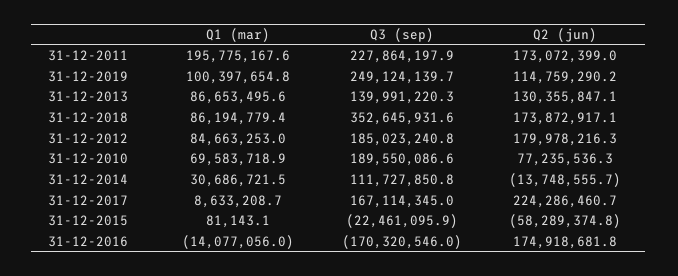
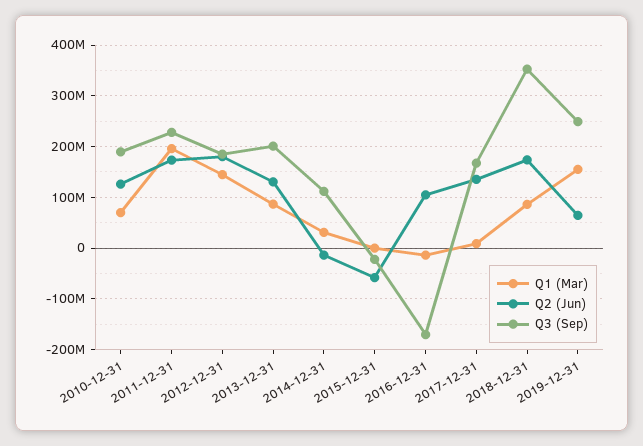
  {
    "Q1 (mar)": {
      "31-12-2011": 195775167.6,
-     "31-12-2019": 100397654.8,
+     "31-12-2019": 160000000,
      "31-12-2013": 86653495.6,
      "31-12-2018": 86194779.4,
-     "31-12-2012": 84663253,
+     "31-12-2012": 140000000,
      "31-12-2010": 69583718.9,
      "31-12-2014": 30686721.5,
      "31-12-2017": 8633208.7,
      "31-12-2015": 81143.1,
      "31-12-2016": -14077056
    },
    "Q3 (sep)": {
      "31-12-2011": 227864197.9,
      "31-12-2019": 249124139.7,
-     "31-12-2013": 139991220.3,
+     "31-12-2013": 200000000,
      "31-12-2018": 352645931.6,
      "31-12-2012": 185023240.8,
      "31-12-2010": 189550086.6,
      "31-12-2014": 111727850.8,
      "31-12-2017": 167114345,
      "31-12-2015": -22461095.9,
      "31-12-2016": -170320546
    },
    "Q2 (jun)": {
      "31-12-2011": 173072399,
-     "31-12-2019": 114759290.2,
+     "31-12-2019": 60000000,
      "31-12-2013": 130355847.1,
      "31-12-2018": 173872917.1,
      "31-12-2012": 179978216.3,
-     "31-12-2010": 77235536.3,
+     "31-12-2010": 120000000,
      "31-12-2014": -13748555.7,
-     "31-12-2017": 224286460.7,
+     "31-12-2017": 140000000,
      "31-12-2015": -58289374.8,
-     "31-12-2016": 174918681.8
+     "31-12-2016": 100000000
    }
  }

